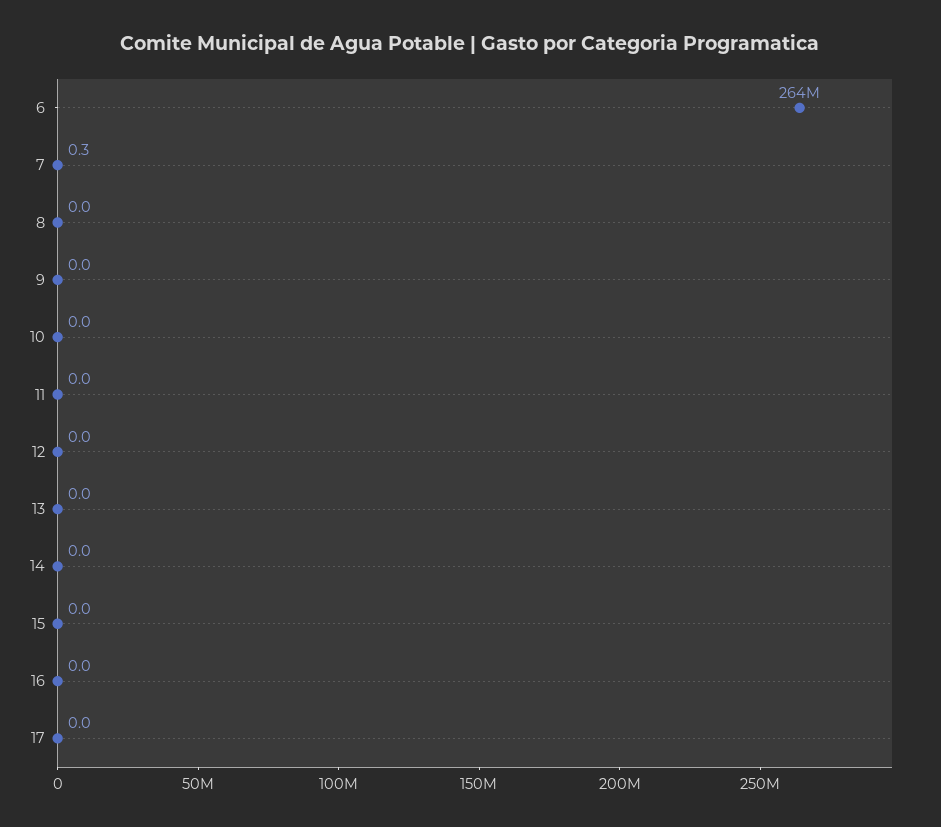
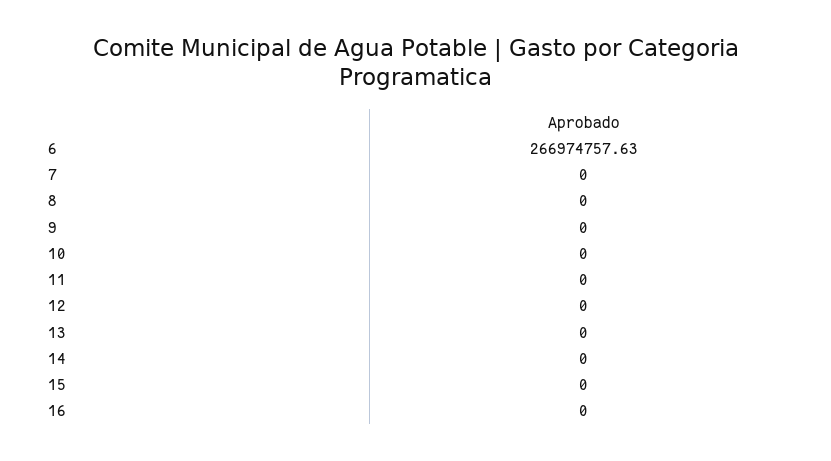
  {
-   "6": 264000000,
+   "6": 266974757.63,
-   "7": 0.3,
+   "7": 0,
    "8": 0,
    "9": 0,
    "10": 0,
    "11": 0,
    "12": 0,
    "13": 0,
    "14": 0,
    "15": 0,
-   "16": 0,
+   "16": 0
-   "17": 0
  }

